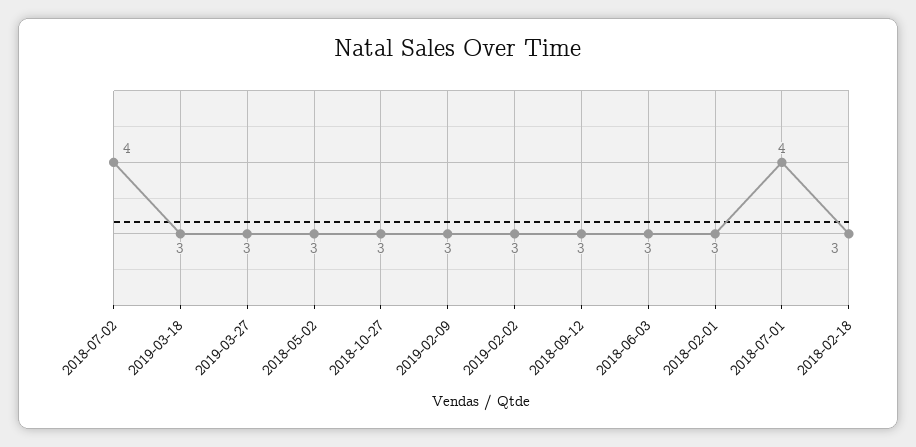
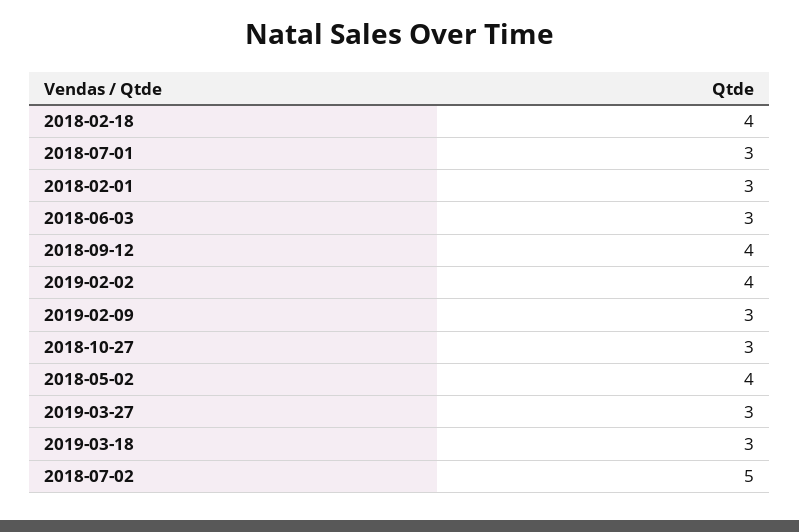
  {
-   "2018-07-02": 4,
+   "2018-07-02": 5,
    "2019-03-18": 3,
    "2019-03-27": 3,
-   "2018-05-02": 3,
+   "2018-05-02": 4,
    "2018-10-27": 3,
    "2019-02-09": 3,
-   "2019-02-02": 3,
+   "2019-02-02": 4,
-   "2018-09-12": 3,
+   "2018-09-12": 4,
    "2018-06-03": 3,
    "2018-02-01": 3,
-   "2018-07-01": 4,
+   "2018-07-01": 3,
-   "2018-02-18": 3
+   "2018-02-18": 4
  }

